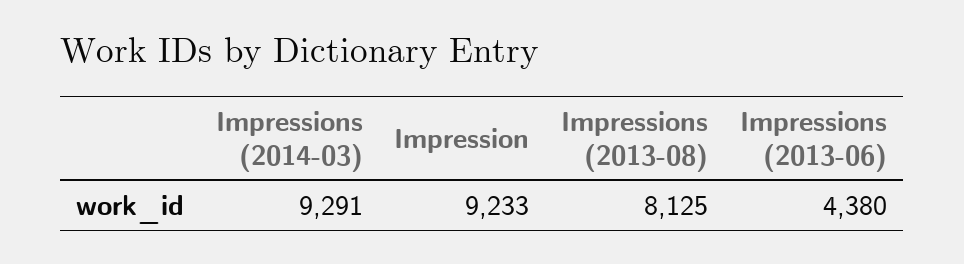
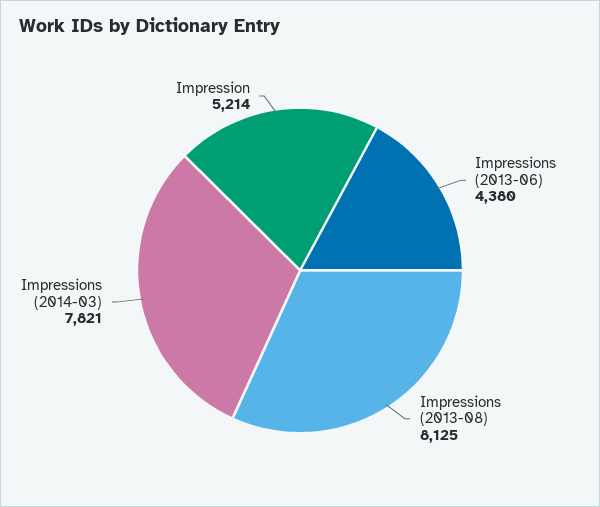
  {
-   "Impressions (2014-03)": 9291,
+   "Impressions (2014-03)": 7821,
-   "Impression": 9233,
+   "Impression": 5214,
    "Impressions (2013-08)": 8125,
    "Impressions (2013-06)": 4380
  }

